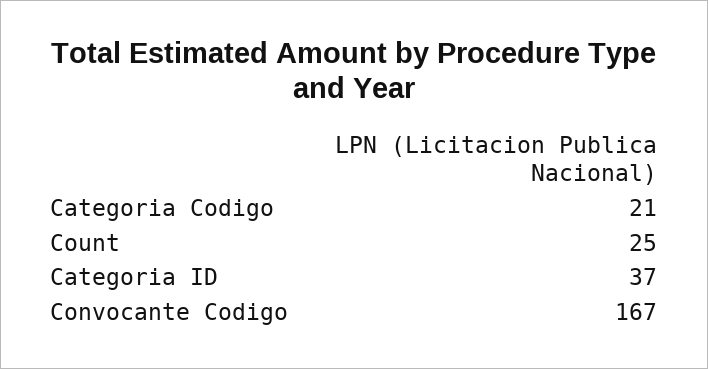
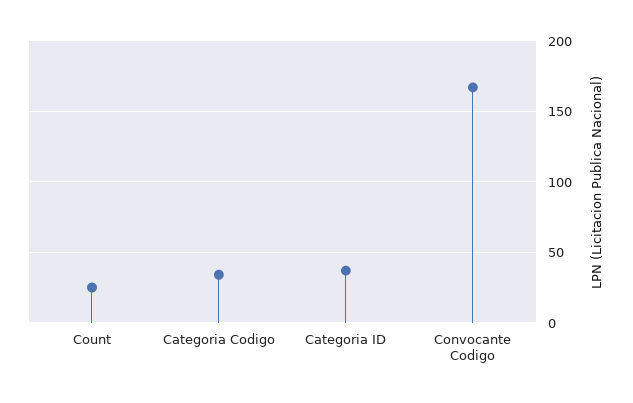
  {
-   "Categoria Codigo": 21,
+   "Categoria Codigo": 35,
    "Count": 25,
    "Categoria ID": 37,
    "Convocante Codigo": 167
  }

